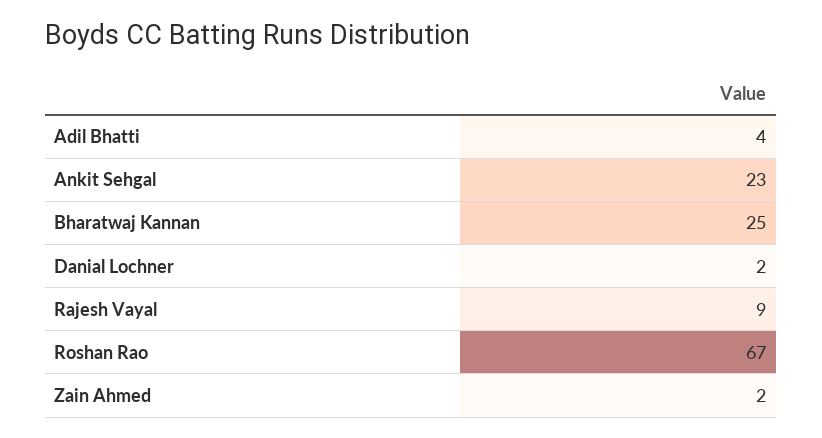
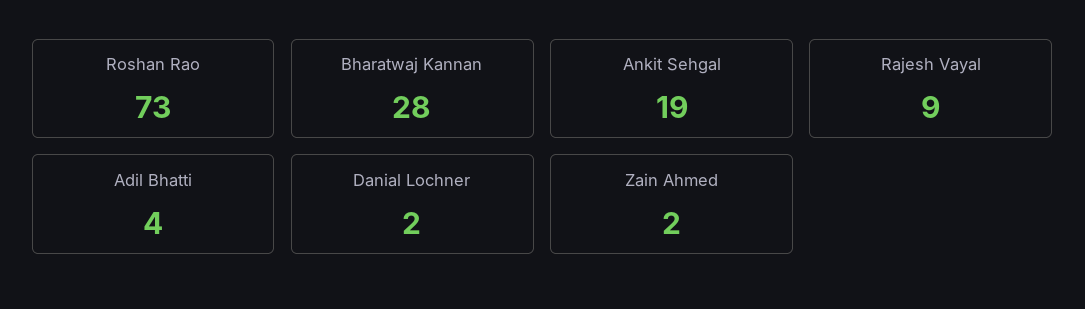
  {
    "Adil Bhatti": 4,
-   "Ankit Sehgal": 23,
+   "Ankit Sehgal": 19,
-   "Bharatwaj Kannan": 25,
+   "Bharatwaj Kannan": 28,
    "Danial Lochner": 2,
    "Rajesh Vayal": 9,
-   "Roshan Rao": 67,
+   "Roshan Rao": 73,
    "Zain Ahmed": 2
  }

